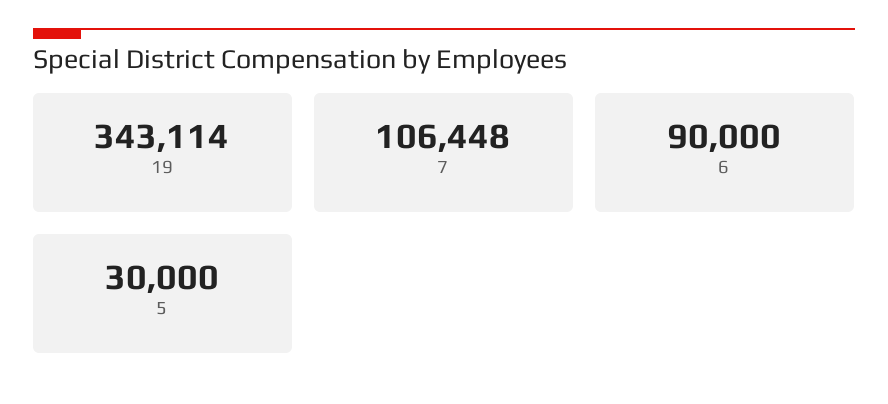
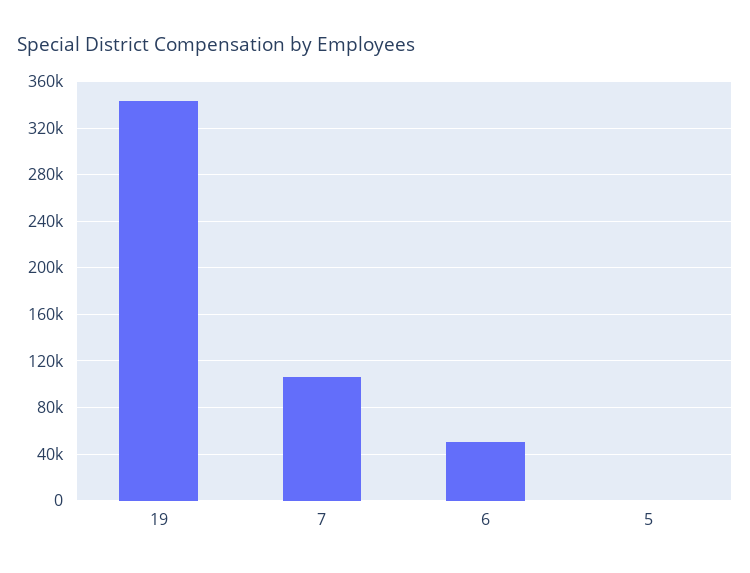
  {
    "19": 343114,
    "7": 106448,
-   "6": 90000,
+   "6": 50000,
-   "5": 30000
+   "5": 0
  }

